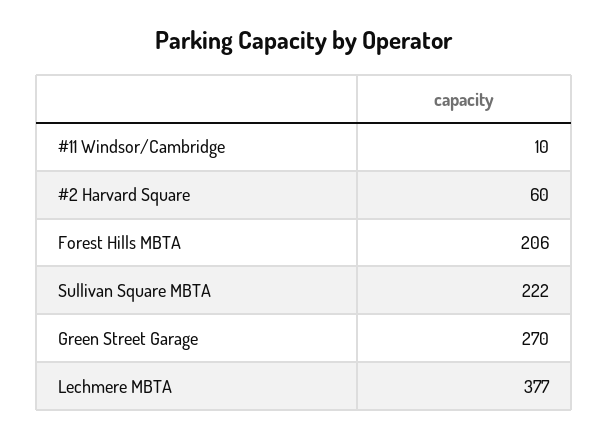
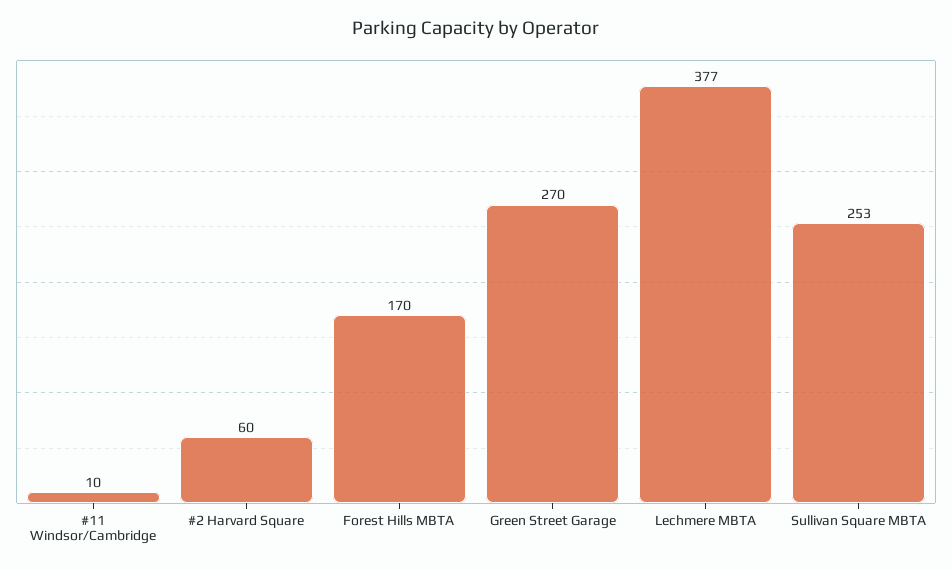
  {
    "#11 Windsor/Cambridge": 10,
    "#2 Harvard Square": 60,
-   "Forest Hills MBTA": 206,
+   "Forest Hills MBTA": 170,
-   "Sullivan Square MBTA": 222,
+   "Sullivan Square MBTA": 253,
    "Green Street Garage": 270,
    "Lechmere MBTA": 377
  }

